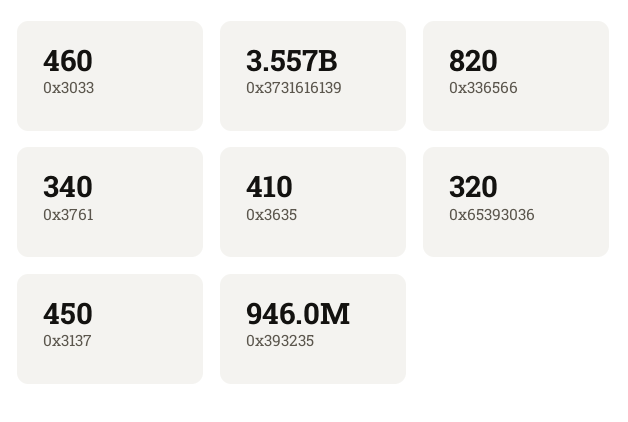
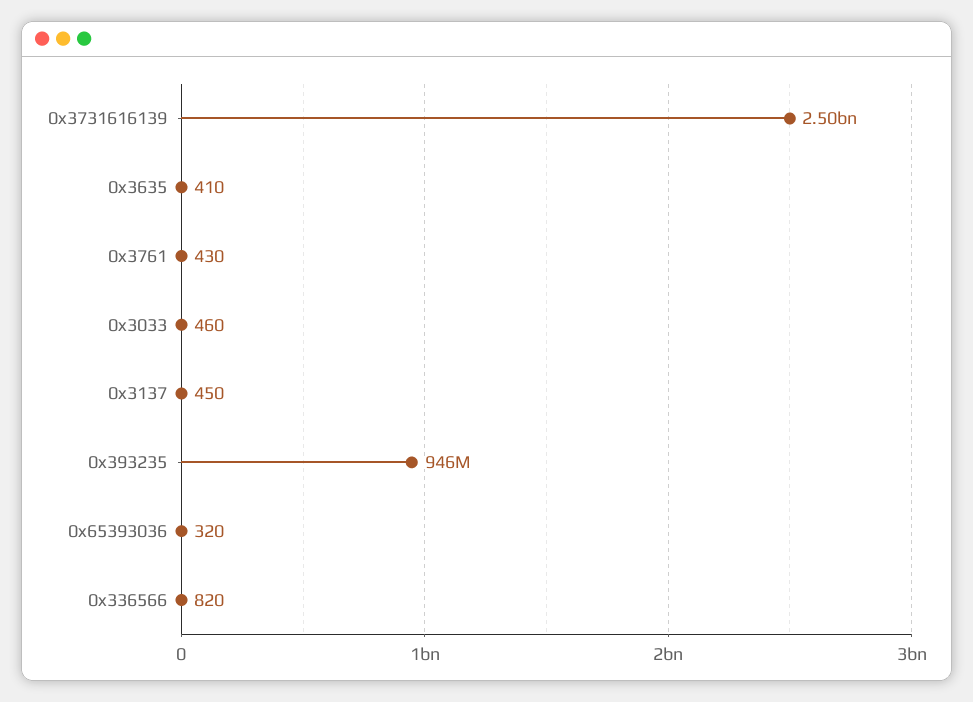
  {
    "0x3033": 460,
-   "0x3731616139": 3557000000,
+   "0x3731616139": 2500000000,
    "0x336566": 820,
-   "0x3761": 340,
+   "0x3761": 430,
    "0x3635": 410,
    "0x65393036": 320,
    "0x3137": 450,
    "0x393235": 946000000
  }

